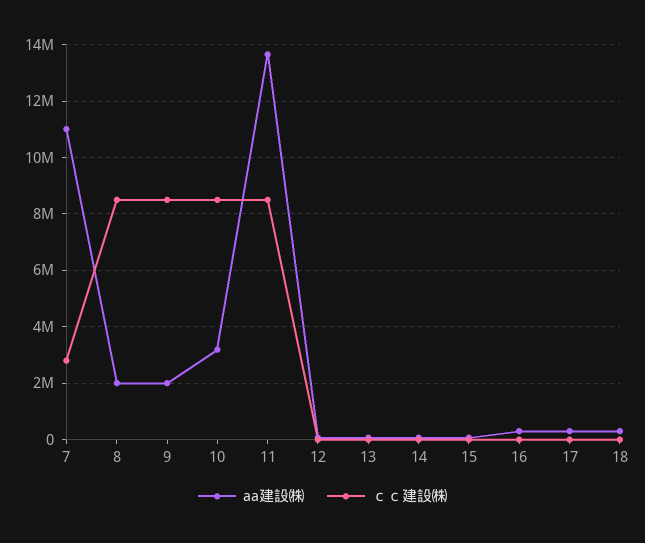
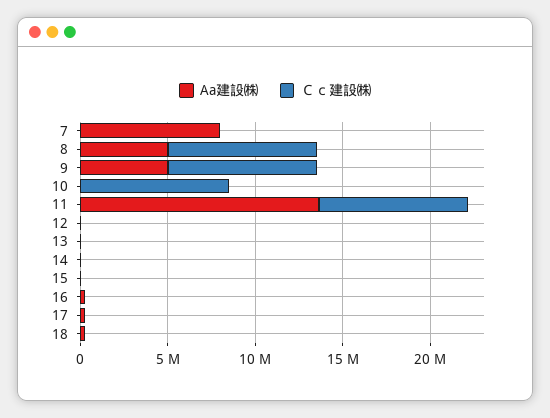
  {
    "aa建設㈱": {
-     "7": 11000000,
+     "7": 8000000,
-     "8": 2000000,
+     "8": 5000000,
-     "9": 2000000,
+     "9": 5000000,
-     "10": 3250000,
+     "10": 0,
      "11": 13750000,
      "12": 0,
      "13": 0,
      "14": 0,
      "15": 0,
      "16": 250000,
      "17": 250000,
      "18": 250000
    },
    "ｃｃ建設㈱": {
-     "7": 2750000,
+     "7": 0,
      "8": 8500000,
      "9": 8500000,
      "10": 8500000,
      "11": 8500000,
      "12": 0,
      "13": 0,
      "14": 0,
      "15": 0,
      "16": 0,
      "17": 0,
      "18": 0
    }
  }

